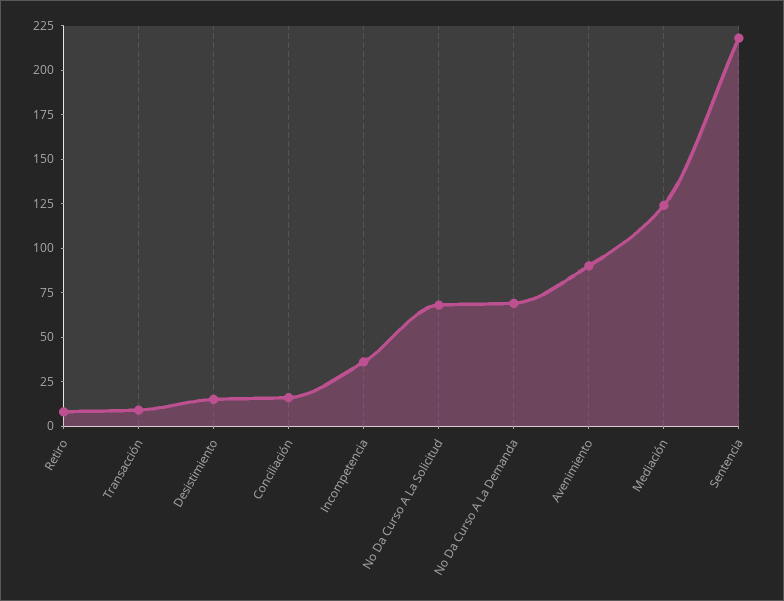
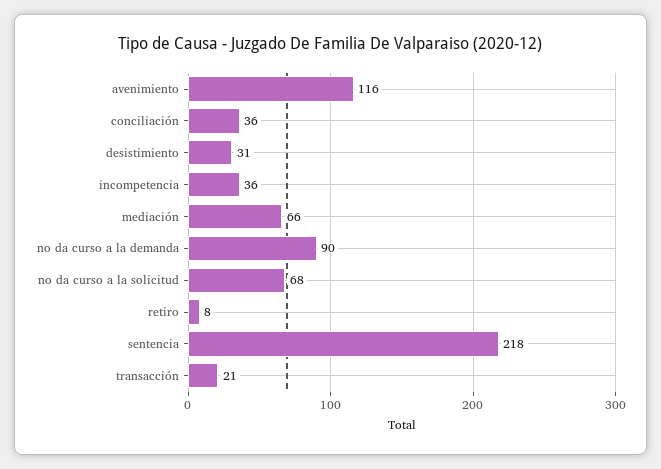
  {
    "Retiro": 8,
-   "Transacción": 10,
+   "Transacción": 21,
-   "Desistimiento": 15,
+   "Desistimiento": 31,
-   "Conciliación": 15,
+   "Conciliación": 36,
    "Incompetencia": 36,
    "No Da Curso A La Solicitud": 68,
-   "No Da Curso A La Demanda": 70,
+   "No Da Curso A La Demanda": 90,
-   "Avenimiento": 90,
+   "Avenimiento": 116,
-   "Mediación": 125,
+   "Mediación": 66,
    "Sentencia": 218
  }

